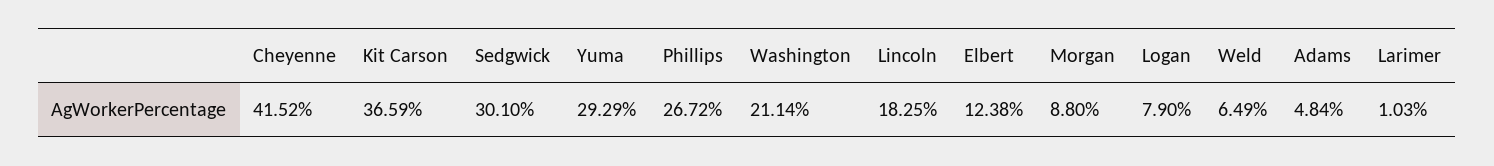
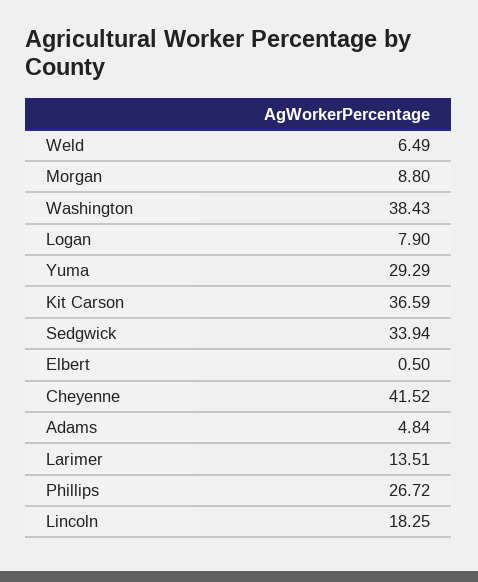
  {
    "Cheyenne": 41.52,
    "Kit Carson": 36.59,
-   "Sedgwick": 30.1,
+   "Sedgwick": 33.94,
    "Yuma": 29.29,
    "Phillips": 26.72,
-   "Washington": 21.14,
+   "Washington": 38.43,
    "Lincoln": 18.25,
-   "Elbert": 12.38,
+   "Elbert": 0.5,
    "Morgan": 8.8,
    "Logan": 7.9,
    "Weld": 6.49,
    "Adams": 4.84,
-   "Larimer": 1.03
+   "Larimer": 13.51
  }

